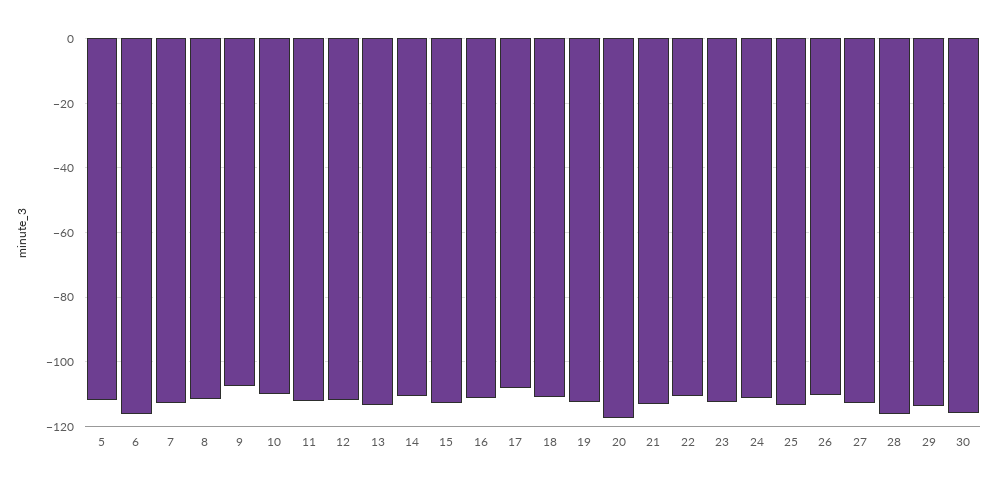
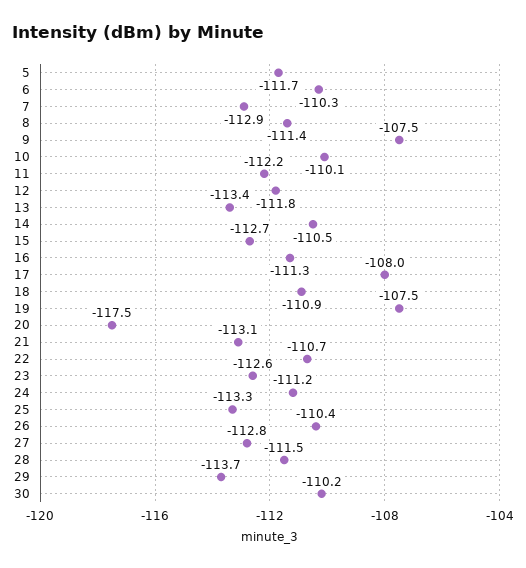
  {
    "5": -111.7,
-   "6": -116,
+   "6": -110.3,
    "7": -112.9,
    "8": -111.4,
    "9": -107.5,
    "10": -110.1,
    "11": -112.2,
    "12": -111.8,
    "13": -113.4,
    "14": -110.5,
    "15": -112.7,
    "16": -111.3,
    "17": -108,
    "18": -110.9,
-   "19": -112,
+   "19": -107.5,
    "20": -117.5,
    "21": -113.1,
    "22": -110.7,
    "23": -112.6,
    "24": -111.2,
    "25": -113.3,
    "26": -110.4,
    "27": -112.8,
-   "28": -116,
+   "28": -111.5,
    "29": -113.7,
-   "30": -116
+   "30": -110.2
  }

